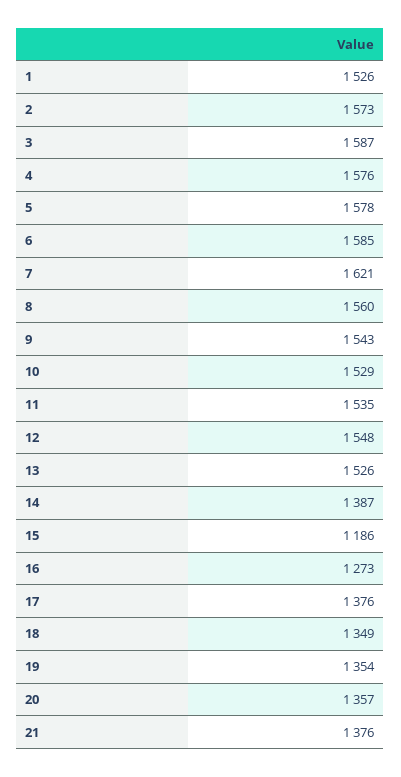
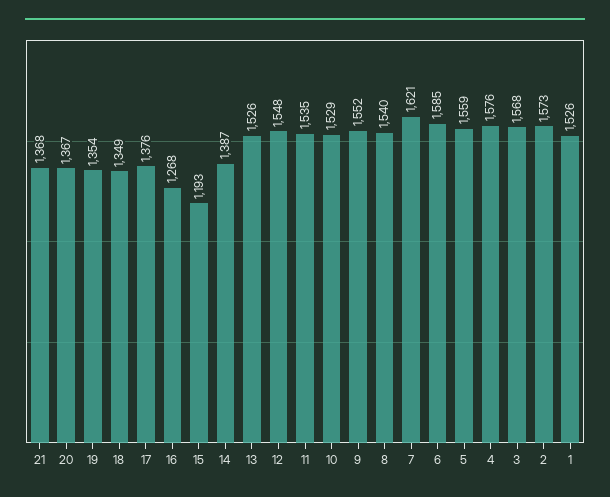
  {
    "1": 1526,
    "2": 1573,
-   "3": 1587,
+   "3": 1568,
    "4": 1576,
-   "5": 1578,
+   "5": 1559,
    "6": 1585,
    "7": 1621,
-   "8": 1560,
+   "8": 1540,
-   "9": 1543,
+   "9": 1552,
    "10": 1529,
    "11": 1535,
    "12": 1548,
    "13": 1526,
    "14": 1387,
-   "15": 1186,
+   "15": 1193,
-   "16": 1273,
+   "16": 1268,
    "17": 1376,
    "18": 1349,
    "19": 1354,
-   "20": 1357,
+   "20": 1367,
-   "21": 1376
+   "21": 1368
  }

